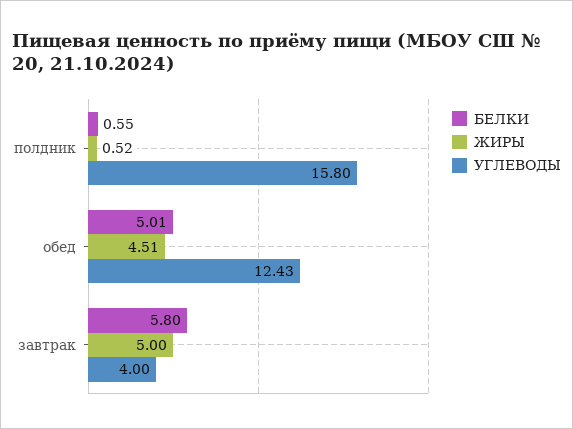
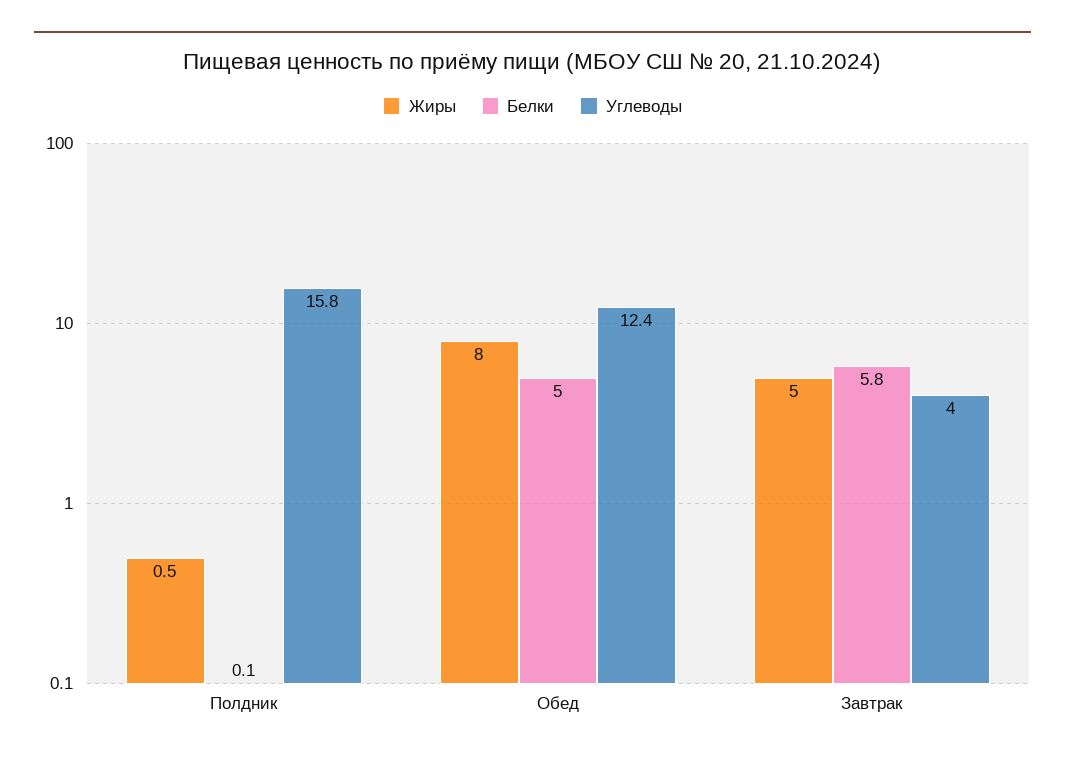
  {
    "БЕЛКИ": {
-     "полдник": 0.55,
+     "полдник": 0.1,
      "обед": 5.01,
      "завтрак": 5.8
    },
    "ЖИРЫ": {
      "полдник": 0.52,
-     "обед": 4.51,
+     "обед": 8,
      "завтрак": 5
    },
    "УГЛЕВОДЫ": {
      "полдник": 15.8,
      "обед": 12.43,
      "завтрак": 4
    }
  }

